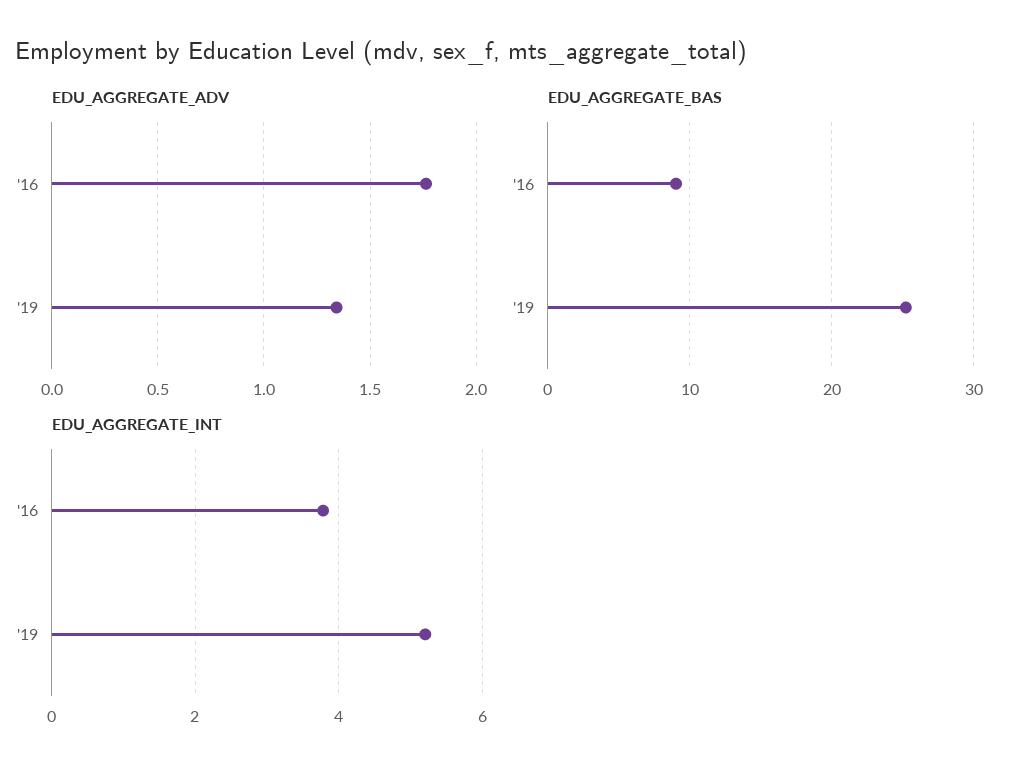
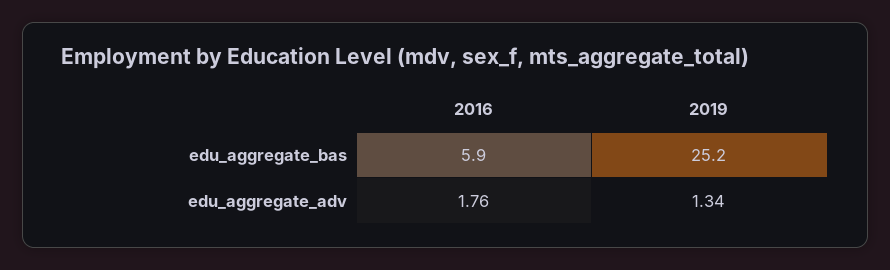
  {
    "EDU_AGGREGATE_ADV": {
      "'16": 1.76,
      "'19": 1.34
    },
    "EDU_AGGREGATE_BAS": {
-     "'16": 9,
+     "'16": 5.9,
      "'19": 25.2
-   },
+   }
-   "EDU_AGGREGATE_INT": {
-     "'16": 3.8,
-     "'19": 5.2
-   }
  }

